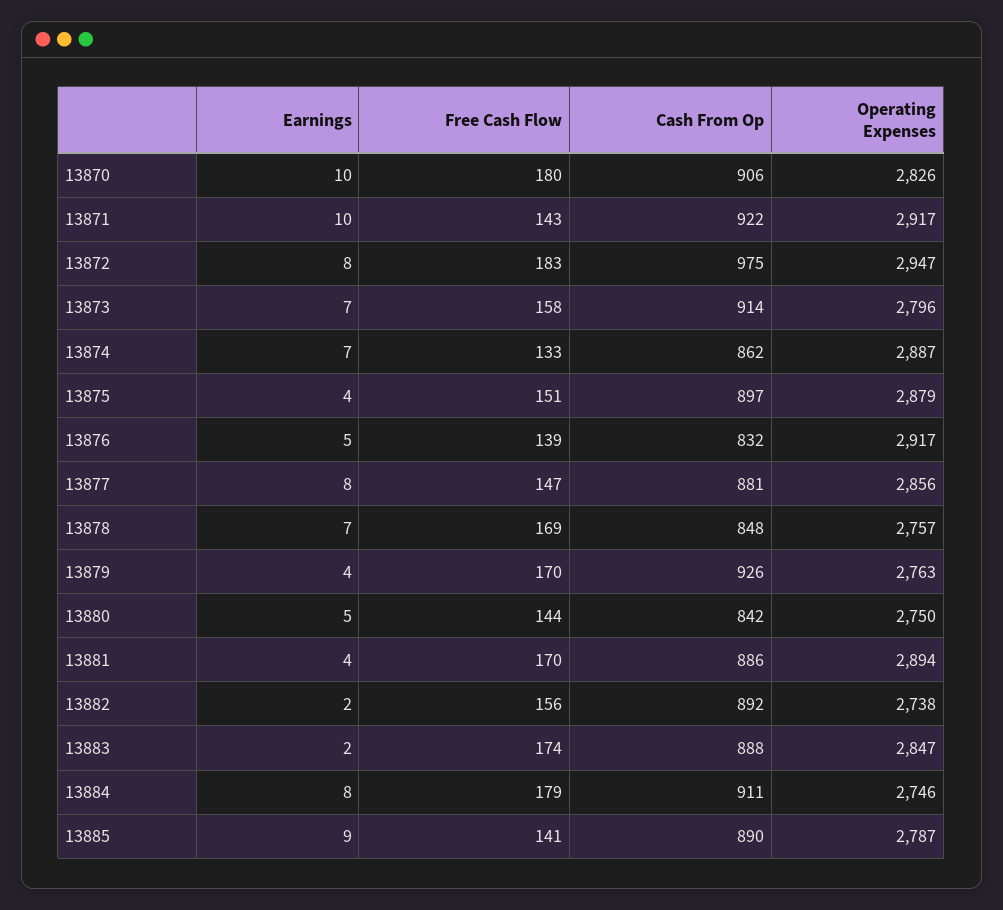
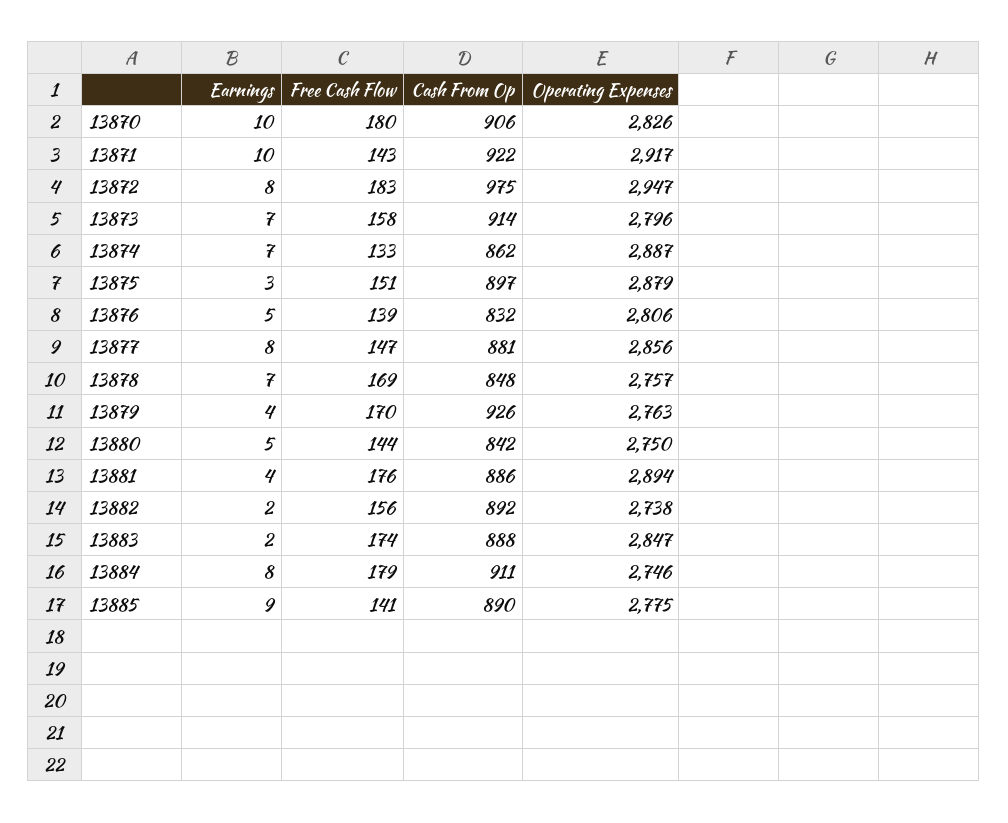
  {
    "Earnings": {
      "13870": 10,
      "13871": 10,
      "13872": 8,
      "13873": 7,
      "13874": 7,
-     "13875": 4,
+     "13875": 3,
      "13876": 5,
      "13877": 8,
      "13878": 7,
      "13879": 4,
      "13880": 5,
      "13881": 4,
      "13882": 2,
      "13883": 2,
      "13884": 8,
      "13885": 9
    },
    "Free Cash Flow": {
      "13870": 180,
      "13871": 143,
      "13872": 183,
      "13873": 158,
      "13874": 133,
      "13875": 151,
      "13876": 139,
      "13877": 147,
      "13878": 169,
      "13879": 170,
      "13880": 144,
-     "13881": 170,
+     "13881": 176,
      "13882": 156,
      "13883": 174,
      "13884": 179,
      "13885": 141
    },
    "Cash From Op": {
      "13870": 906,
      "13871": 922,
      "13872": 975,
      "13873": 914,
      "13874": 862,
      "13875": 897,
      "13876": 832,
      "13877": 881,
      "13878": 848,
      "13879": 926,
      "13880": 842,
      "13881": 886,
      "13882": 892,
      "13883": 888,
      "13884": 911,
      "13885": 890
    },
    "Operating Expenses": {
      "13870": 2826,
      "13871": 2917,
      "13872": 2947,
      "13873": 2796,
      "13874": 2887,
      "13875": 2879,
-     "13876": 2917,
+     "13876": 2806,
      "13877": 2856,
      "13878": 2757,
      "13879": 2763,
      "13880": 2750,
      "13881": 2894,
      "13882": 2738,
      "13883": 2847,
      "13884": 2746,
-     "13885": 2787
+     "13885": 2775
    }
  }

